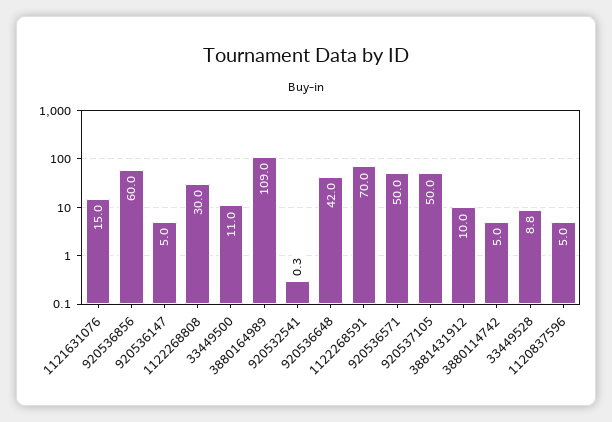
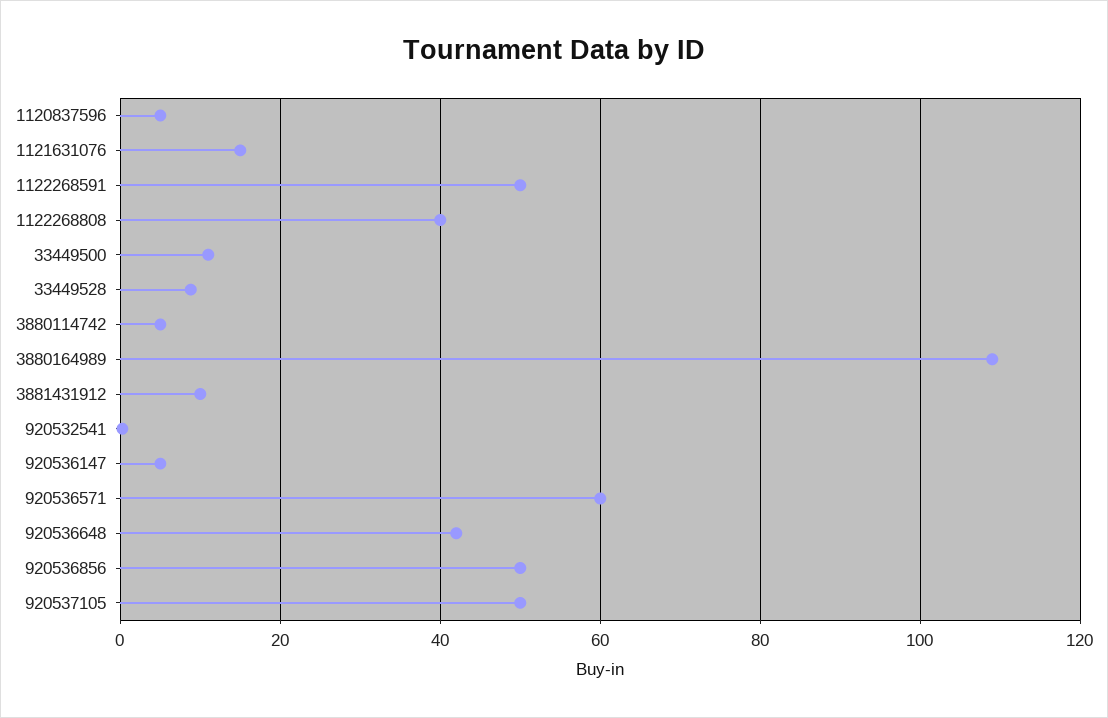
  {
    "1121631076": 15,
-   "920536856": 60,
+   "920536856": 50,
    "920536147": 5,
-   "1122268808": 30,
+   "1122268808": 40,
    "33449500": 11,
    "3880164989": 109,
    "920532541": 0.3,
    "920536648": 42,
-   "1122268591": 70,
+   "1122268591": 50,
-   "920536571": 50,
+   "920536571": 60,
    "920537105": 50,
    "3881431912": 10,
    "3880114742": 5,
    "33449528": 8.8,
    "1120837596": 5
  }

